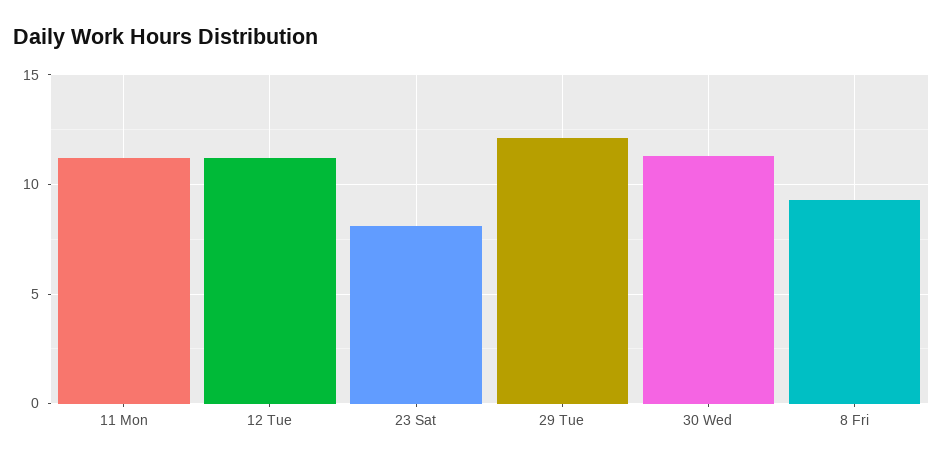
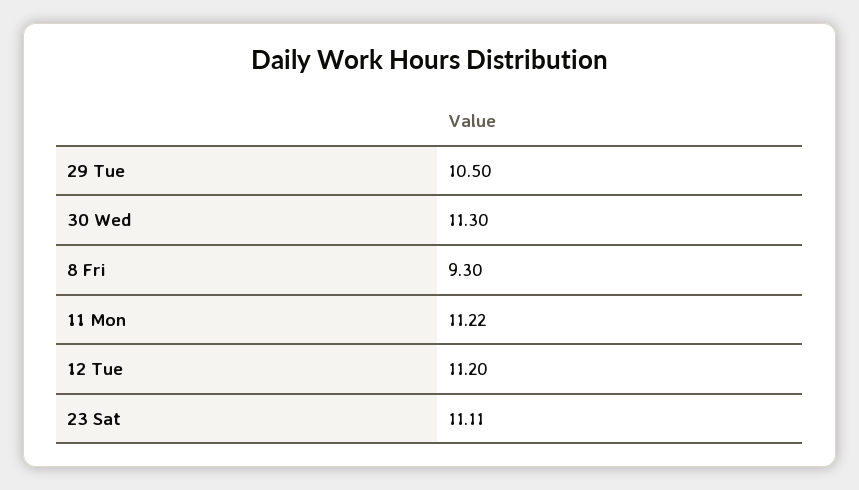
  {
    "11 Mon": 11.22,
    "12 Tue": 11.2,
-   "23 Sat": 8,
+   "23 Sat": 11.11,
-   "29 Tue": 12,
+   "29 Tue": 10.5,
    "30 Wed": 11.3,
    "8 Fri": 9.3
  }

